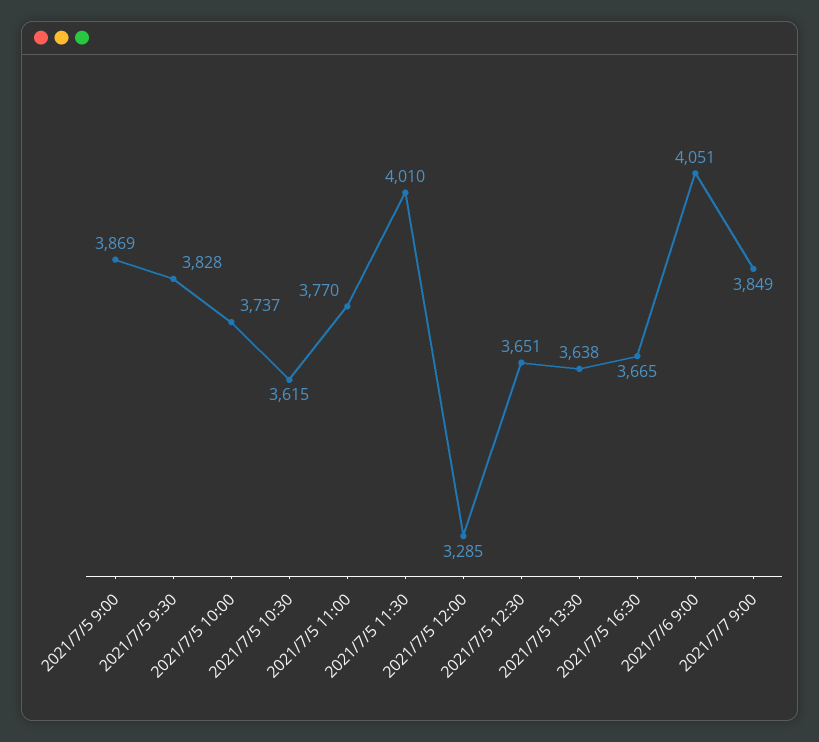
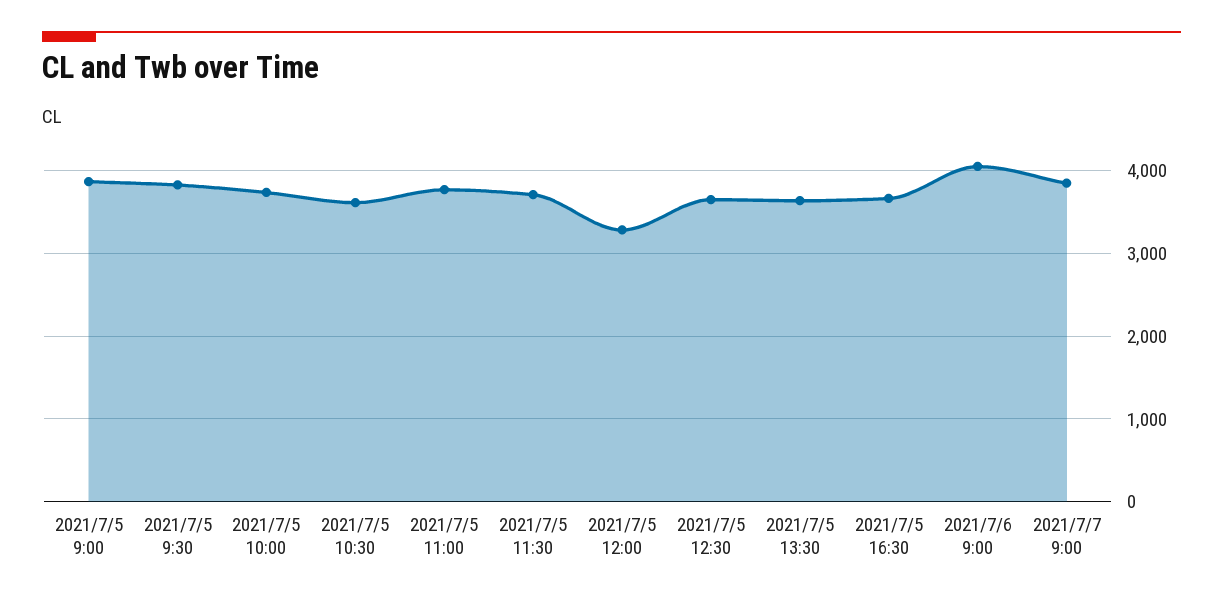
  {
    "2021/7/5 9:00": 3869,
    "2021/7/5 9:30": 3828,
    "2021/7/5 10:00": 3737,
    "2021/7/5 10:30": 3615,
    "2021/7/5 11:00": 3770,
-   "2021/7/5 11:30": 4010,
+   "2021/7/5 11:30": 3700,
    "2021/7/5 12:00": 3285,
    "2021/7/5 12:30": 3651,
    "2021/7/5 13:30": 3638,
    "2021/7/5 16:30": 3665,
    "2021/7/6 9:00": 4051,
    "2021/7/7 9:00": 3849
  }

